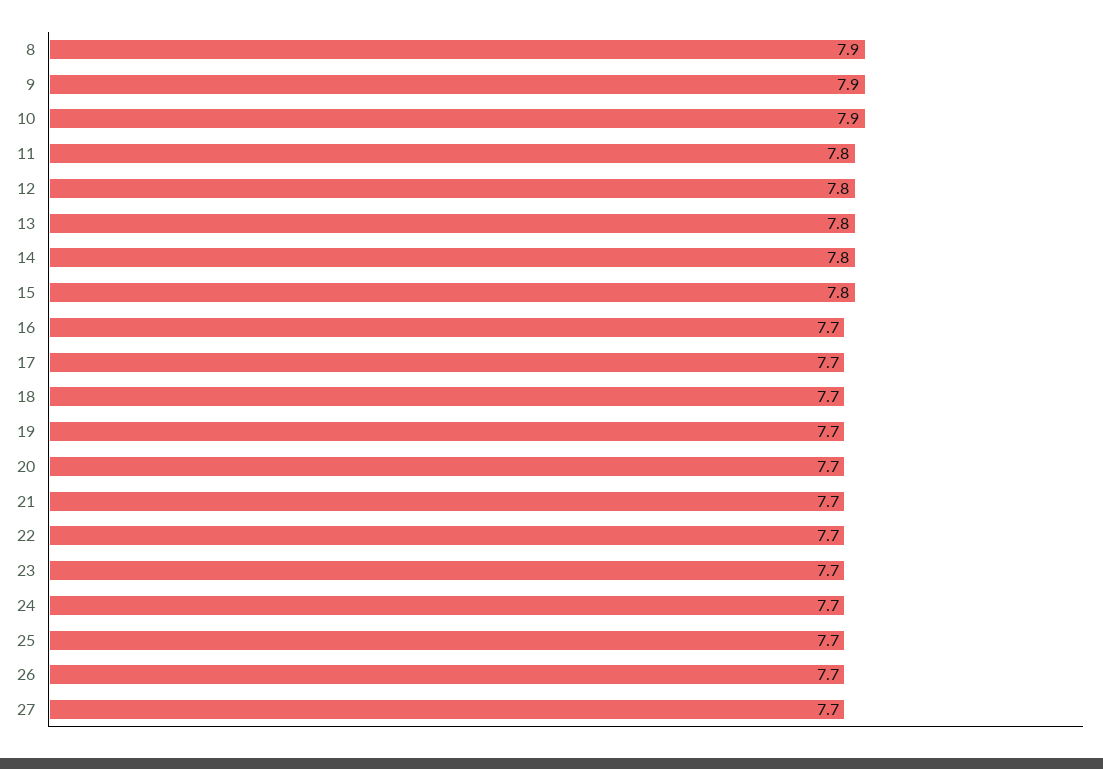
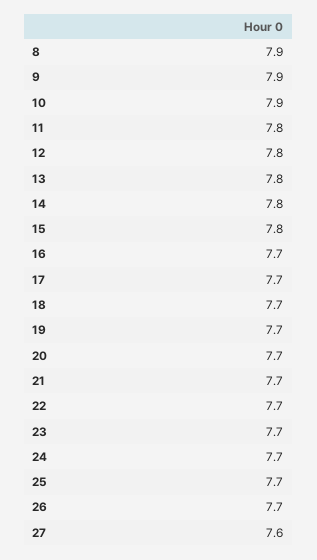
  {
    "8": 7.9,
    "9": 7.9,
    "10": 7.9,
    "11": 7.8,
    "12": 7.8,
    "13": 7.8,
    "14": 7.8,
    "15": 7.8,
    "16": 7.7,
    "17": 7.7,
    "18": 7.7,
    "19": 7.7,
    "20": 7.7,
    "21": 7.7,
    "22": 7.7,
    "23": 7.7,
    "24": 7.7,
    "25": 7.7,
    "26": 7.7,
-   "27": 7.7
+   "27": 7.6
  }

